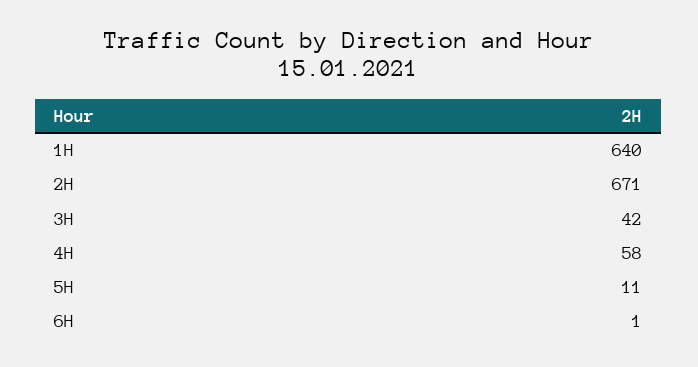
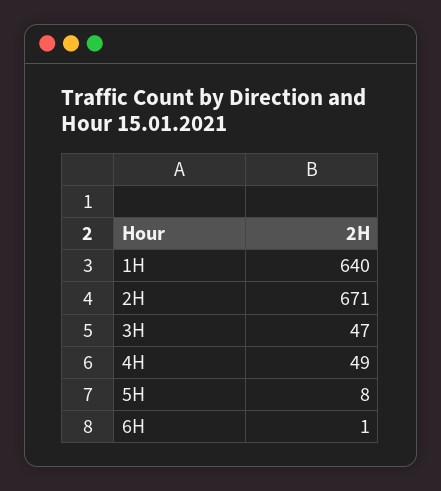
  {
    "1H": 640,
    "2H": 671,
-   "3H": 42,
+   "3H": 47,
-   "4H": 58,
+   "4H": 49,
-   "5H": 11,
+   "5H": 8,
    "6H": 1
  }

